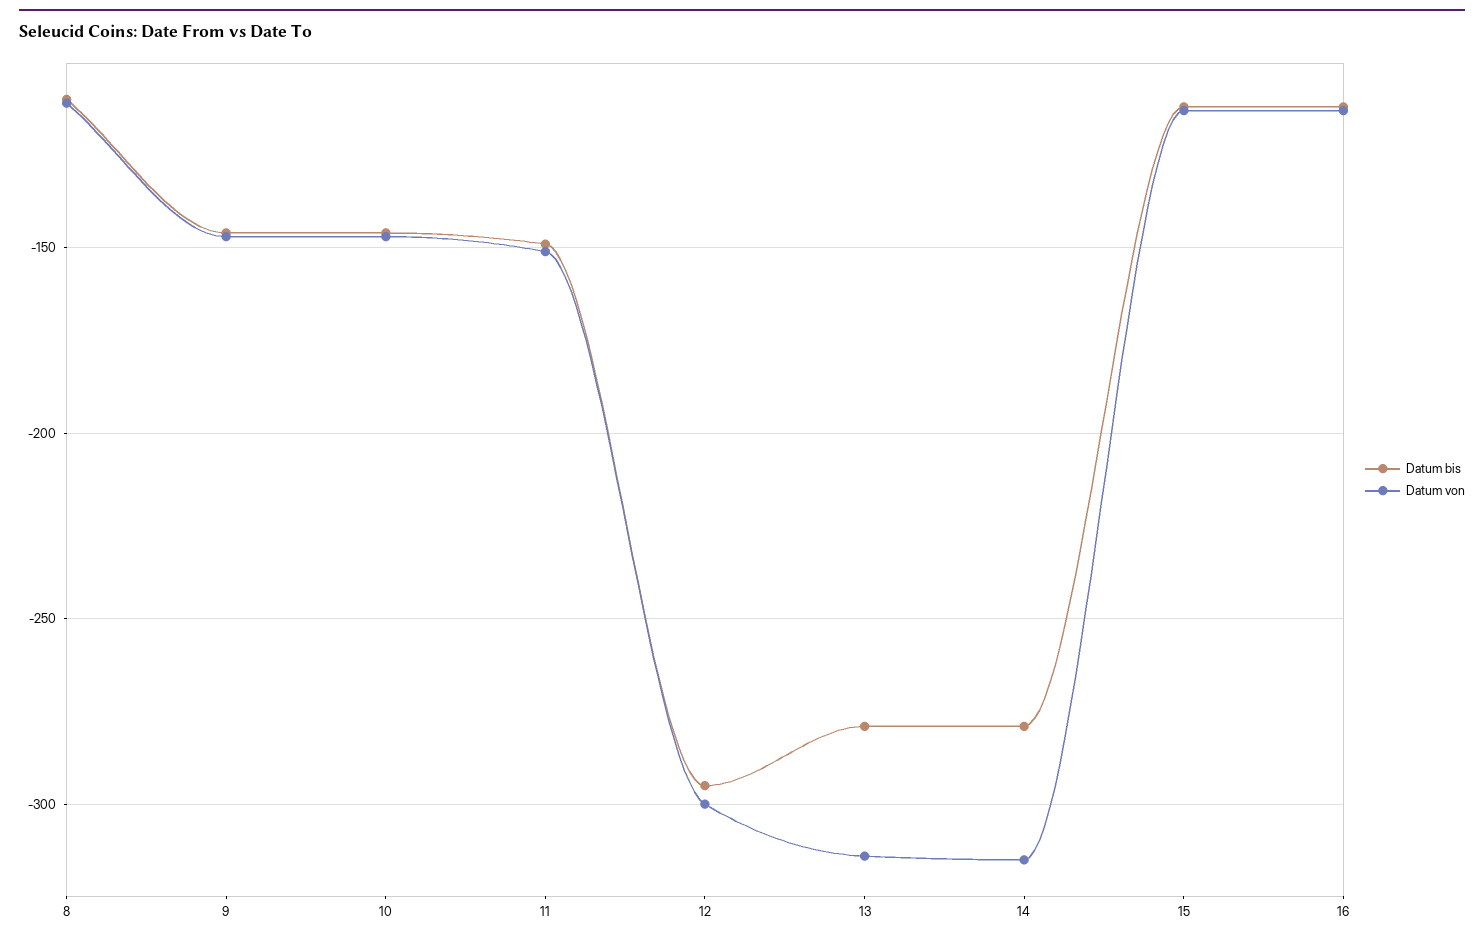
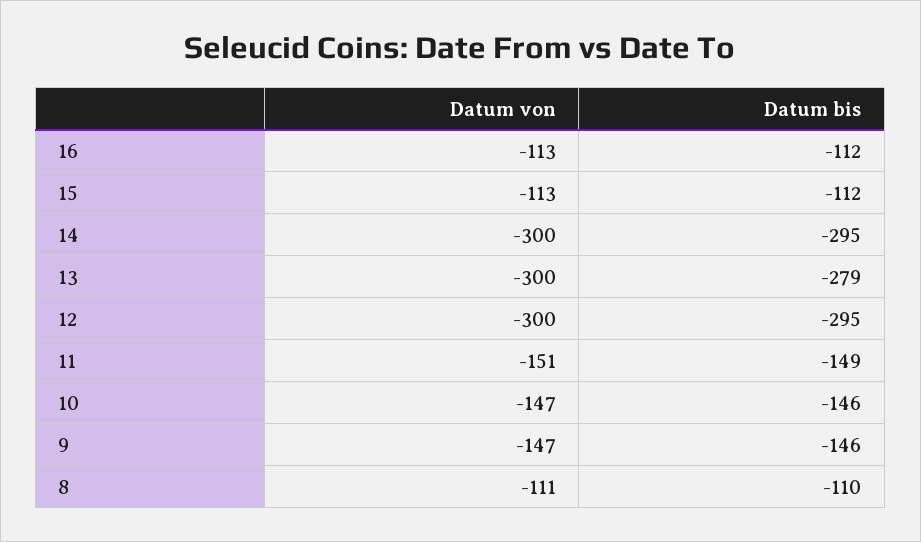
  {
    "Datum bis": {
      "8": -110,
      "9": -146,
      "10": -146,
      "11": -149,
      "12": -295,
      "13": -279,
-     "14": -280,
+     "14": -295,
      "15": -112,
      "16": -112
    },
    "Datum von": {
      "8": -111,
      "9": -147,
      "10": -147,
      "11": -151,
      "12": -300,
-     "13": -315,
+     "13": -300,
-     "14": -315,
+     "14": -300,
      "15": -113,
      "16": -113
    }
  }

